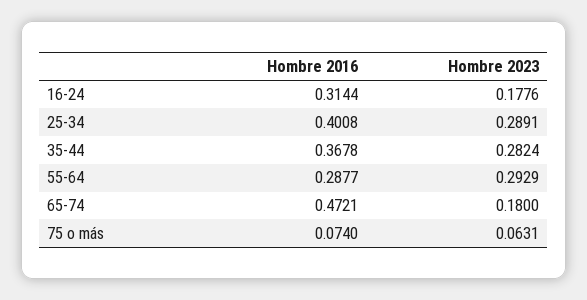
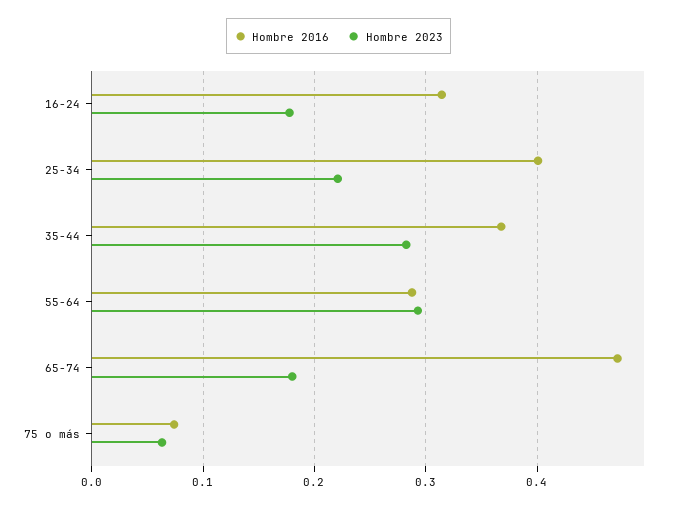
  {
    "Hombre 2016": {
      "16-24": 0.3144,
      "25-34": 0.4008,
      "35-44": 0.3678,
      "55-64": 0.2877,
      "65-74": 0.4721,
      "75 o más": 0.074
    },
    "Hombre 2023": {
      "16-24": 0.1776,
-     "25-34": 0.2891,
+     "25-34": 0.22,
      "35-44": 0.2824,
      "55-64": 0.2929,
      "65-74": 0.18,
      "75 o más": 0.0631
    }
  }

